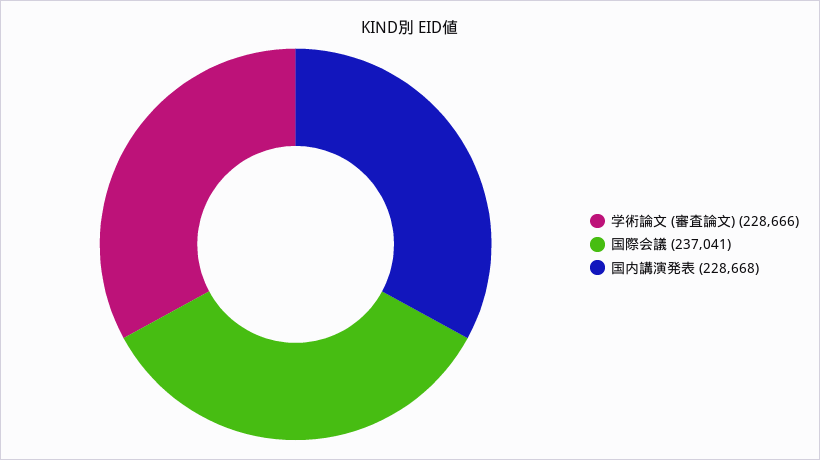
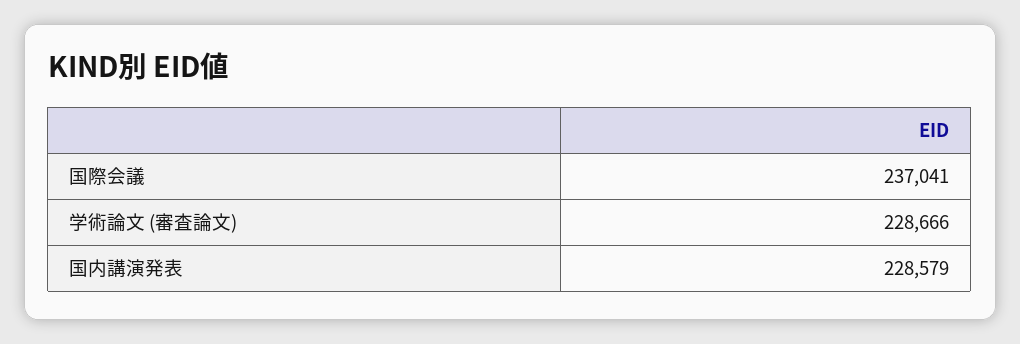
  {
    "学術論文 (審査論文)": 228666,
    "国際会議": 237041,
-   "国内講演発表": 228668
+   "国内講演発表": 228579
  }

